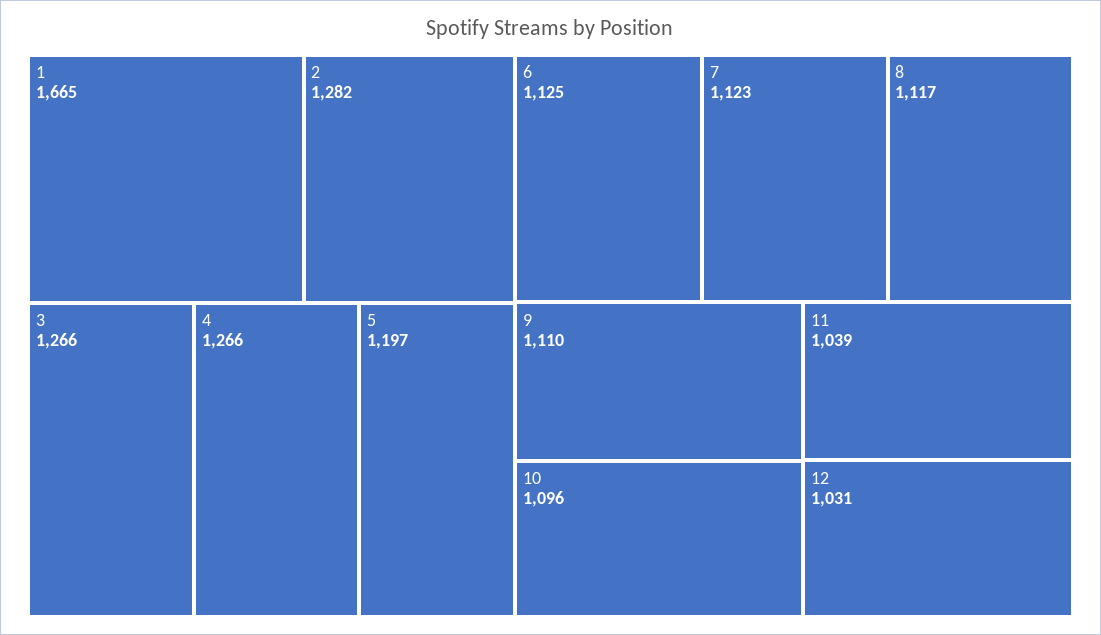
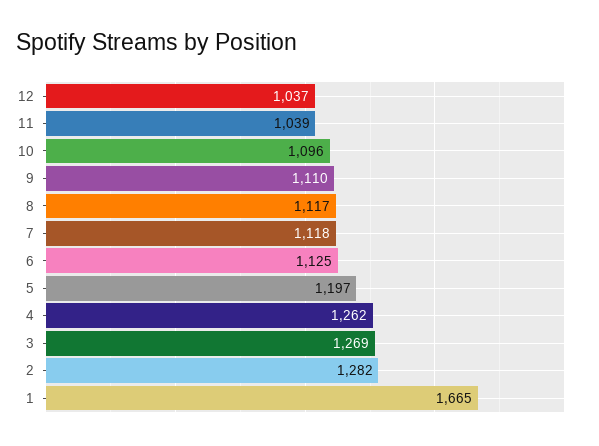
  {
    "1": 1665,
    "2": 1282,
-   "3": 1266,
+   "3": 1269,
-   "4": 1266,
+   "4": 1262,
    "5": 1197,
    "6": 1125,
-   "7": 1123,
+   "7": 1118,
    "8": 1117,
    "9": 1110,
    "10": 1096,
    "11": 1039,
-   "12": 1031
+   "12": 1037
  }

